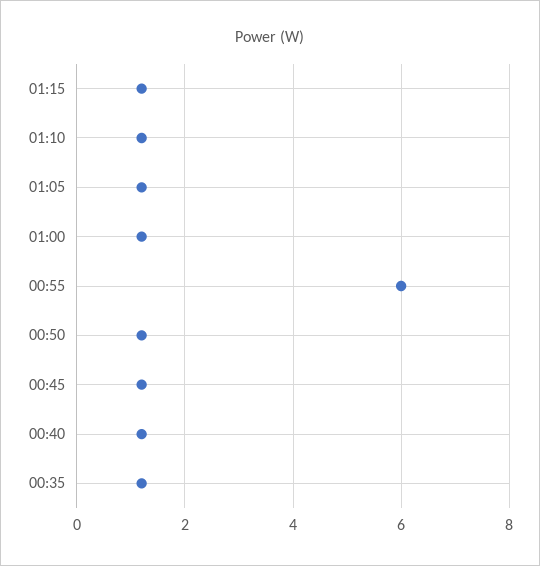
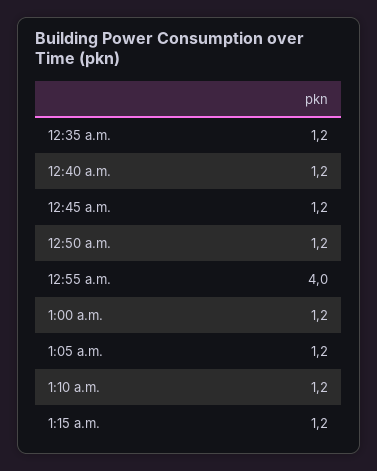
  {
    "01:15": 1.2,
    "01:10": 1.2,
    "01:05": 1.2,
    "01:00": 1.2,
-   "00:55": 6,
+   "00:55": 4,
    "00:50": 1.2,
    "00:45": 1.2,
    "00:40": 1.2,
    "00:35": 1.2
  }

